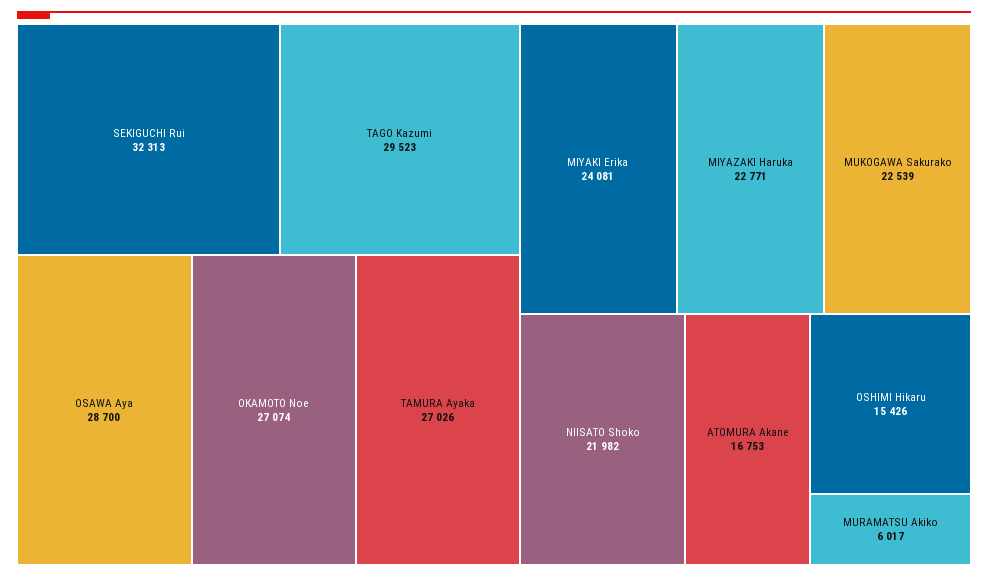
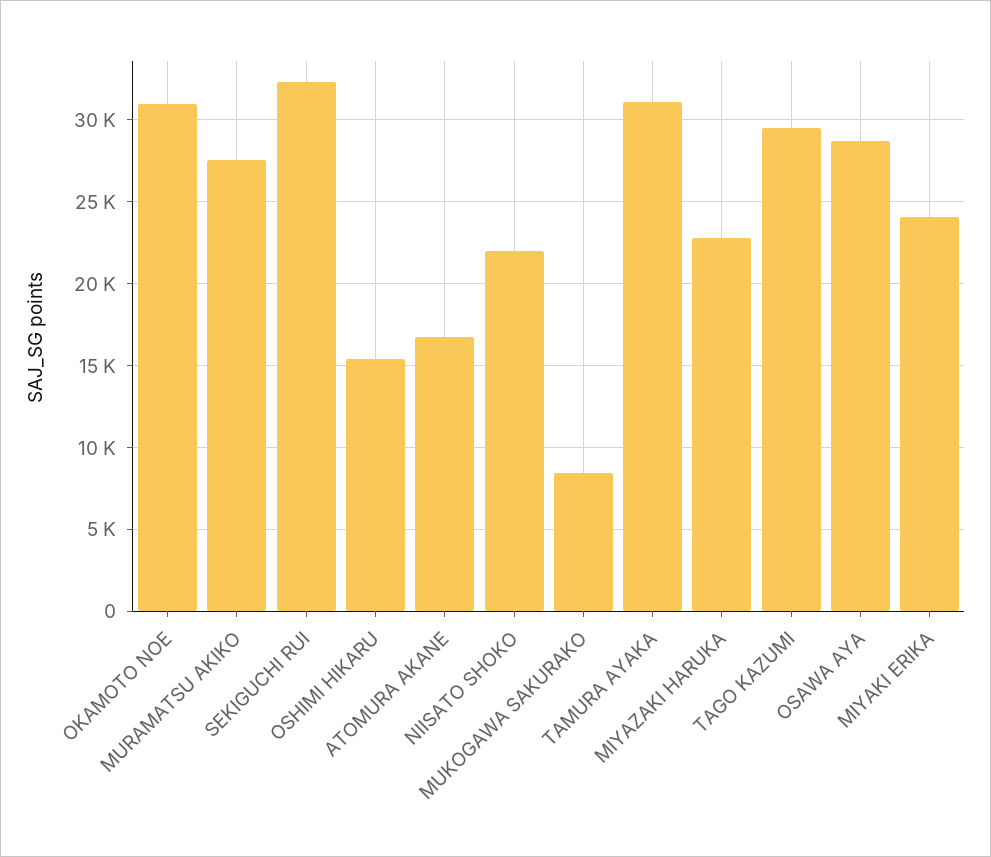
  {
    "SEKIGUCHI Rui": 32313,
    "TAGO Kazumi": 29523,
    "OSAWA Aya": 28700,
-   "OKAMOTO Noe": 27074,
+   "OKAMOTO Noe": 31000,
-   "TAMURA Ayaka": 27026,
+   "TAMURA Ayaka": 31000,
    "MIYAKI Erika": 24081,
    "MIYAZAKI Haruka": 22771,
-   "MUKOGAWA Sakurako": 22539,
+   "MUKOGAWA Sakurako": 8500,
    "NIISATO Shoko": 21982,
    "ATOMURA Akane": 16753,
    "OSHIMI Hikaru": 15426,
-   "MURAMATSU Akiko": 6017
+   "MURAMATSU Akiko": 27500
  }

